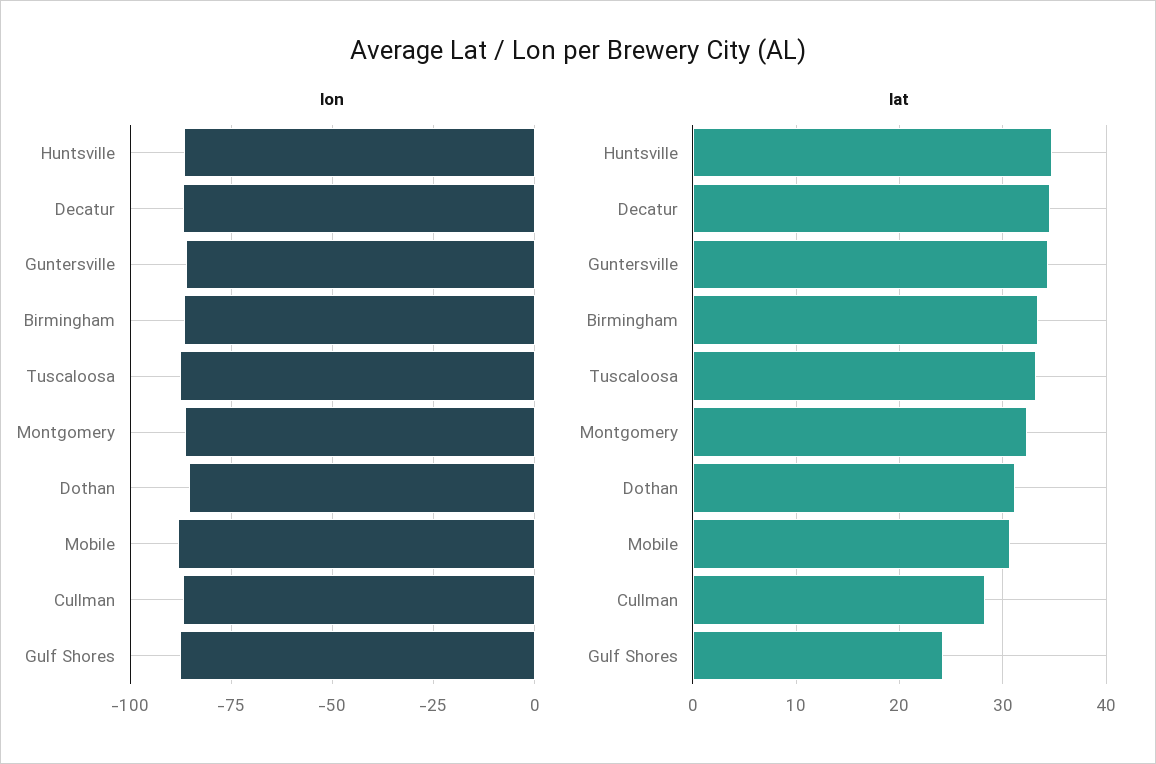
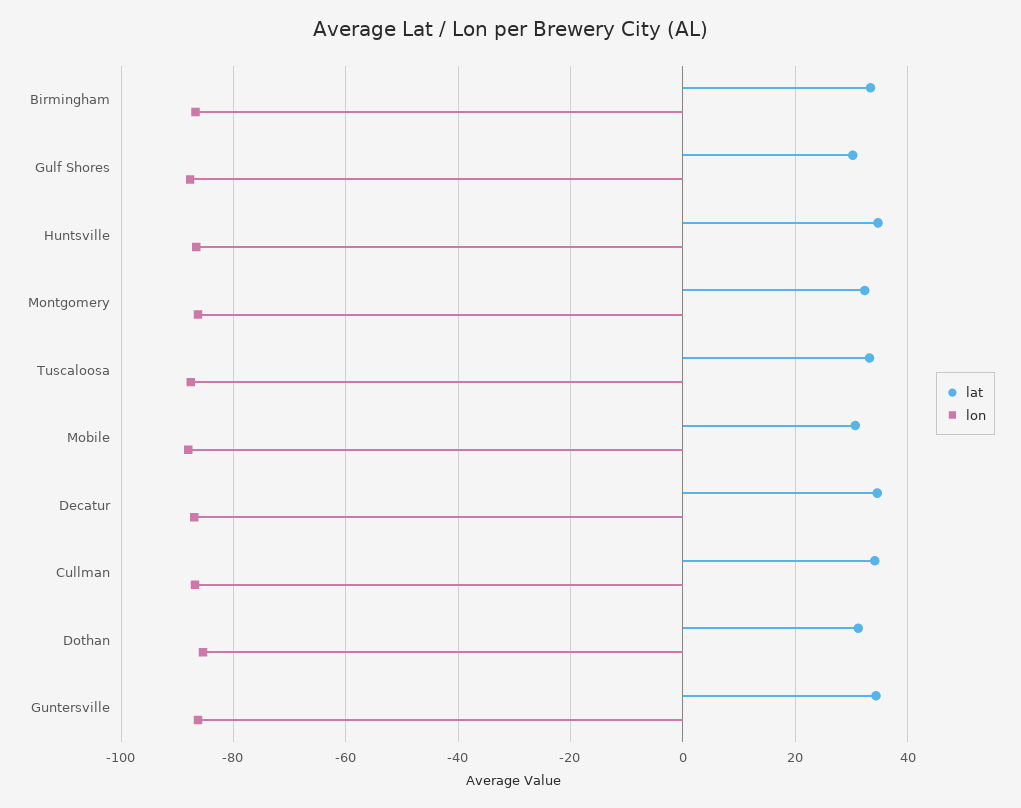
  {
    "lon": {
      "Huntsville": -86,
      "Decatur": -86,
      "Guntersville": -86,
      "Birmingham": -86,
      "Tuscaloosa": -88,
      "Montgomery": -86,
      "Dothan": -86,
      "Mobile": -88,
      "Cullman": -86,
      "Gulf Shores": -88
    },
    "lat": {
      "Huntsville": 35,
      "Decatur": 35,
      "Guntersville": 34,
      "Birmingham": 33,
      "Tuscaloosa": 33,
      "Montgomery": 32,
      "Dothan": 31,
      "Mobile": 31,
-     "Cullman": 28,
+     "Cullman": 34,
-     "Gulf Shores": 24
+     "Gulf Shores": 30
    }
  }

